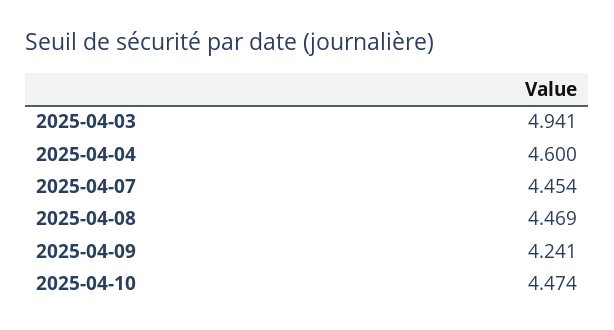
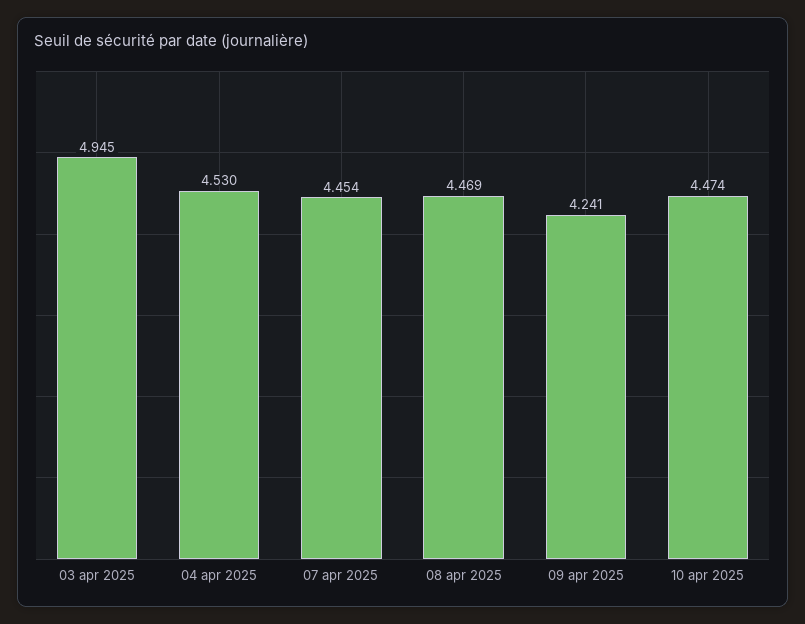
  {
-   "2025-04-03": 4.941,
+   "2025-04-03": 4.945,
-   "2025-04-04": 4.6,
+   "2025-04-04": 4.53,
    "2025-04-07": 4.454,
    "2025-04-08": 4.469,
    "2025-04-09": 4.241,
    "2025-04-10": 4.474
  }

